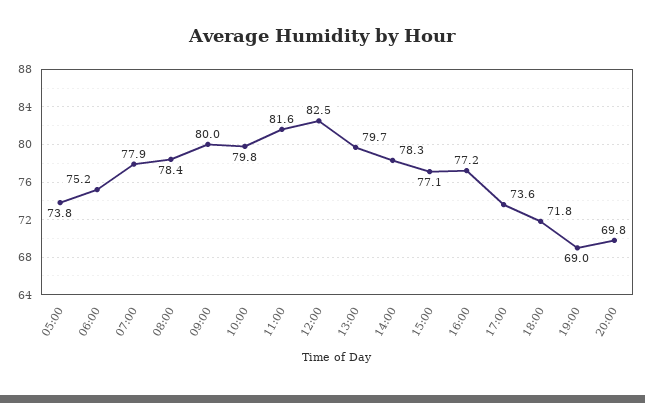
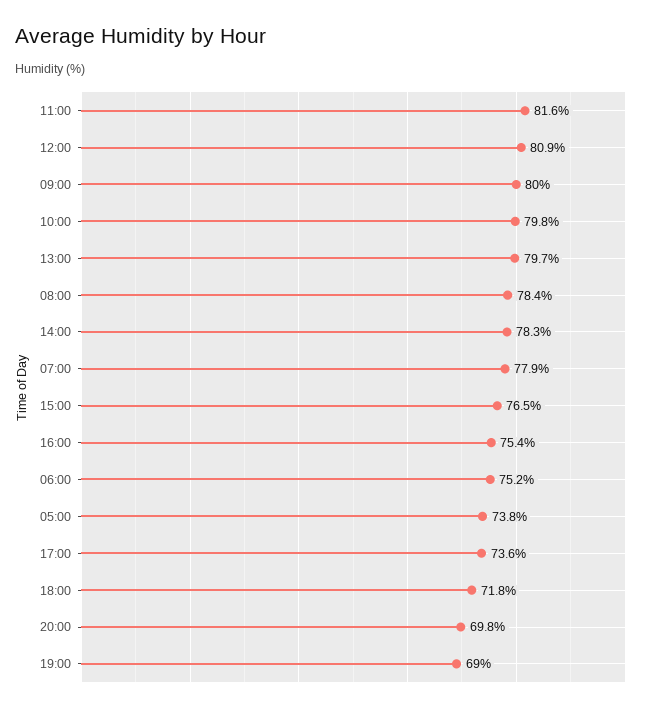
  {
    "05:00": 73.8,
    "06:00": 75.2,
    "07:00": 77.9,
    "08:00": 78.4,
    "09:00": 80,
    "10:00": 79.8,
    "11:00": 81.6,
-   "12:00": 82.5,
+   "12:00": 80.9,
    "13:00": 79.7,
    "14:00": 78.3,
-   "15:00": 77.1,
+   "15:00": 76.5,
-   "16:00": 77.2,
+   "16:00": 75.4,
    "17:00": 73.6,
    "18:00": 71.8,
    "19:00": 69,
    "20:00": 69.8
  }

